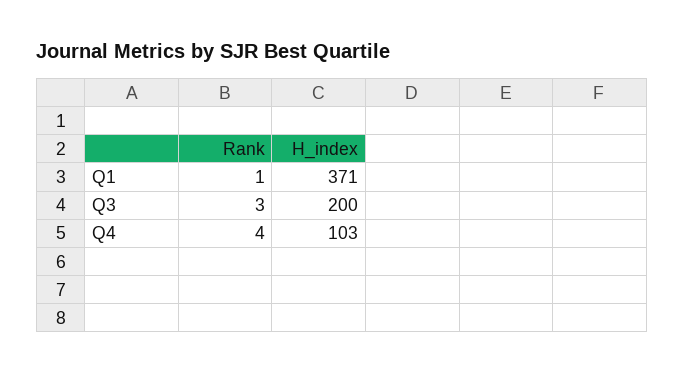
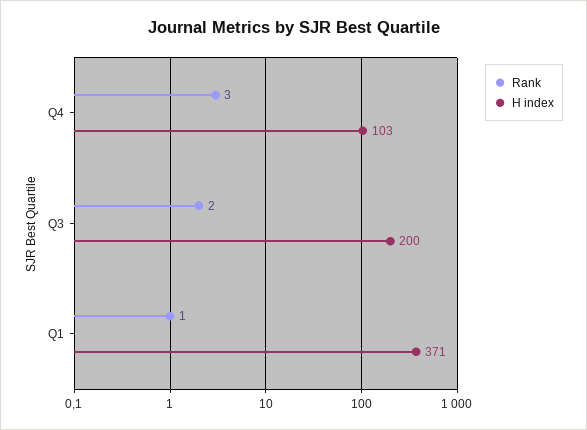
  {
    "Rank": {
      "Q1": 1,
-     "Q3": 3,
+     "Q3": 2,
-     "Q4": 4
+     "Q4": 3
    },
    "H_index": {
      "Q1": 371,
      "Q3": 200,
      "Q4": 103
    }
  }

